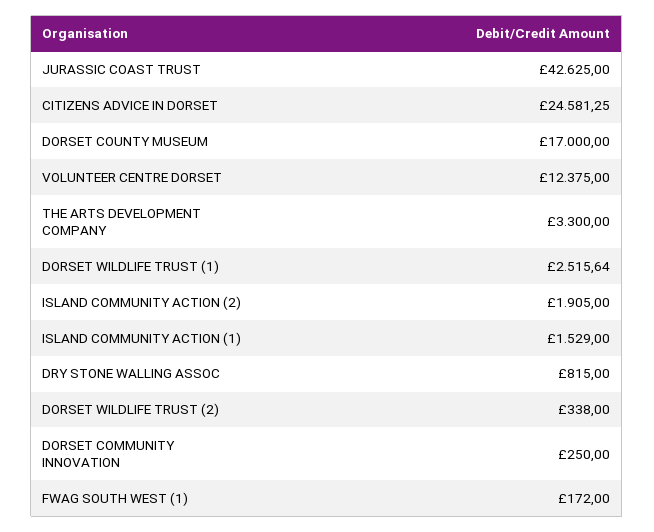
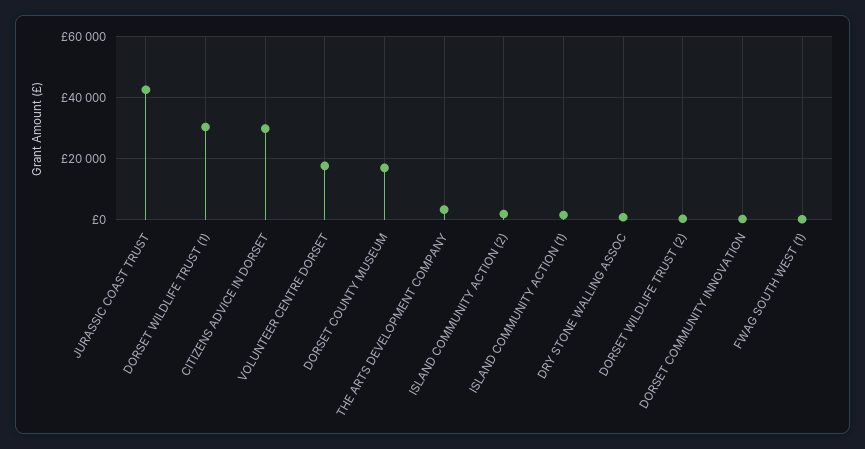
  {
    "JURASSIC COAST TRUST": 42625,
-   "CITIZENS ADVICE IN DORSET": 24581.25,
+   "CITIZENS ADVICE IN DORSET": 30000,
    "DORSET COUNTY MUSEUM": 17000,
-   "VOLUNTEER CENTRE DORSET": 12375,
+   "VOLUNTEER CENTRE DORSET": 18000,
    "THE ARTS DEVELOPMENT COMPANY": 3300,
-   "DORSET WILDLIFE TRUST (1)": 2515.64,
+   "DORSET WILDLIFE TRUST (1)": 30000,
    "ISLAND COMMUNITY ACTION (2)": 1905,
    "ISLAND COMMUNITY ACTION (1)": 1529,
    "DRY STONE WALLING ASSOC": 815,
    "DORSET WILDLIFE TRUST (2)": 338,
    "DORSET COMMUNITY INNOVATION": 250,
    "FWAG SOUTH WEST (1)": 172
  }

